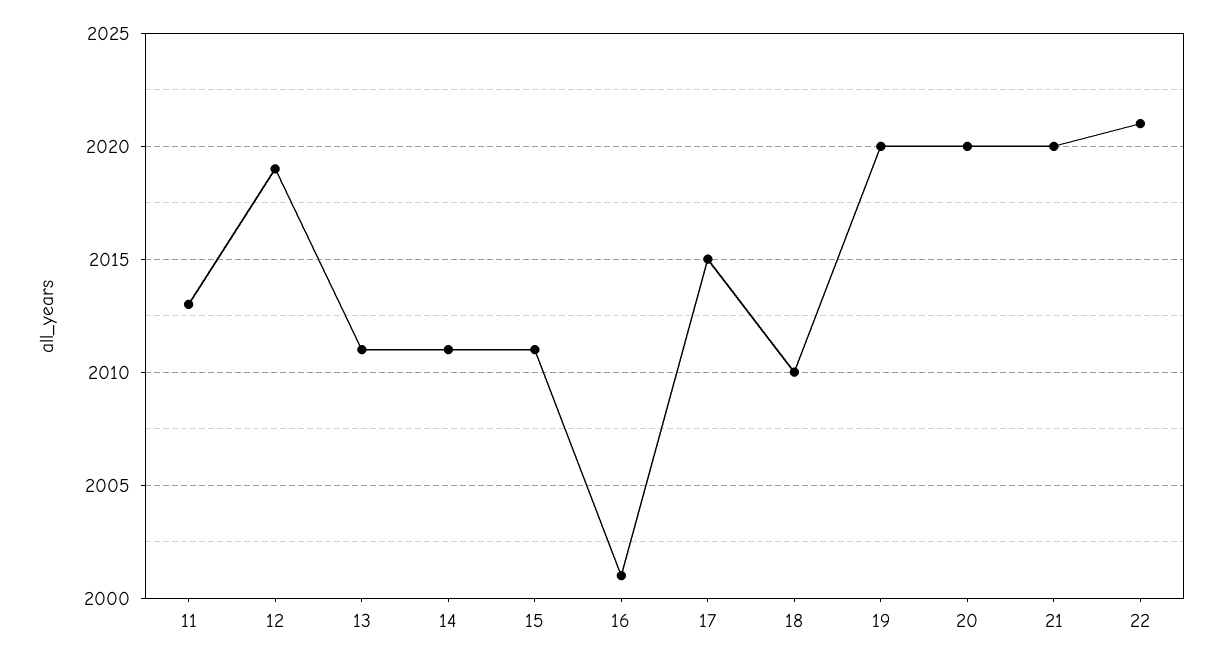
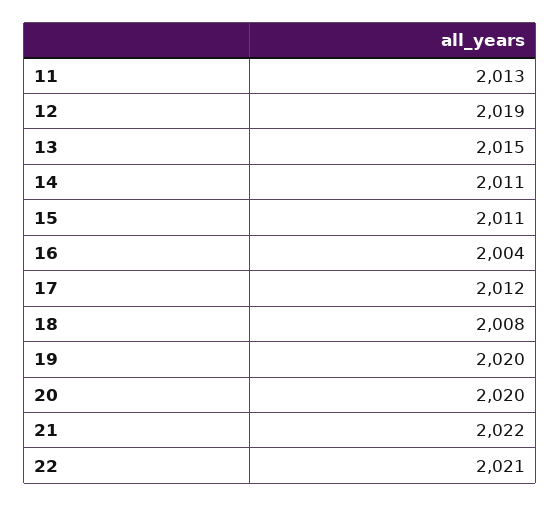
  {
    "11": 2013,
    "12": 2019,
-   "13": 2011,
+   "13": 2015,
    "14": 2011,
    "15": 2011,
-   "16": 2001,
+   "16": 2004,
-   "17": 2015,
+   "17": 2012,
-   "18": 2010,
+   "18": 2008,
    "19": 2020,
    "20": 2020,
-   "21": 2020,
+   "21": 2022,
    "22": 2021
  }

